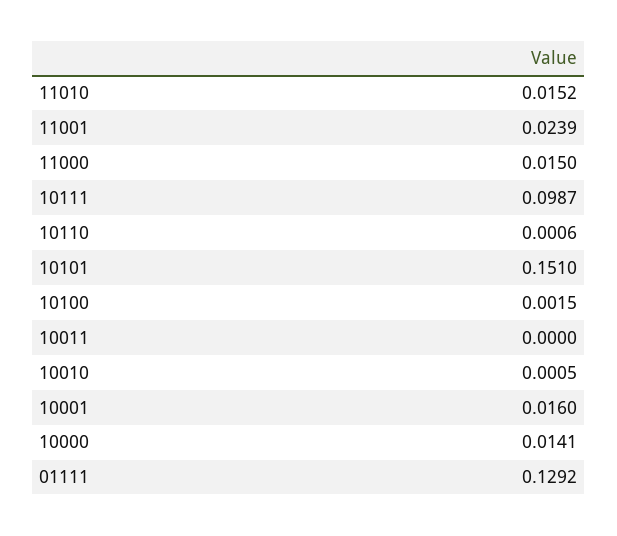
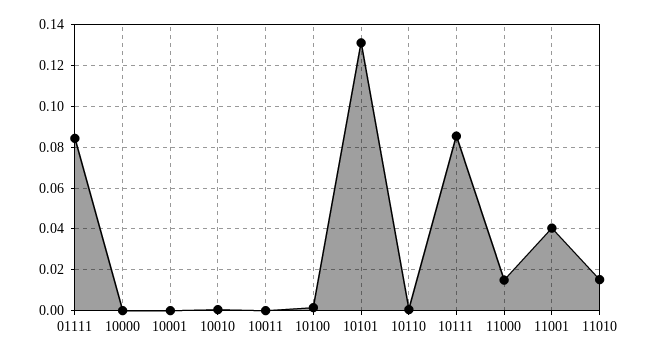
  {
    "11010": 0.0152,
-   "11001": 0.0239,
+   "11001": 0.04,
    "11000": 0.015,
-   "10111": 0.0987,
+   "10111": 0.085,
    "10110": 0.0006,
-   "10101": 0.151,
+   "10101": 0.13,
    "10100": 0.0015,
    "10011": 0,
    "10010": 0.0005,
-   "10001": 0.016,
+   "10001": 0,
-   "10000": 0.0141,
+   "10000": 0,
-   "01111": 0.1292
+   "01111": 0.085
  }

